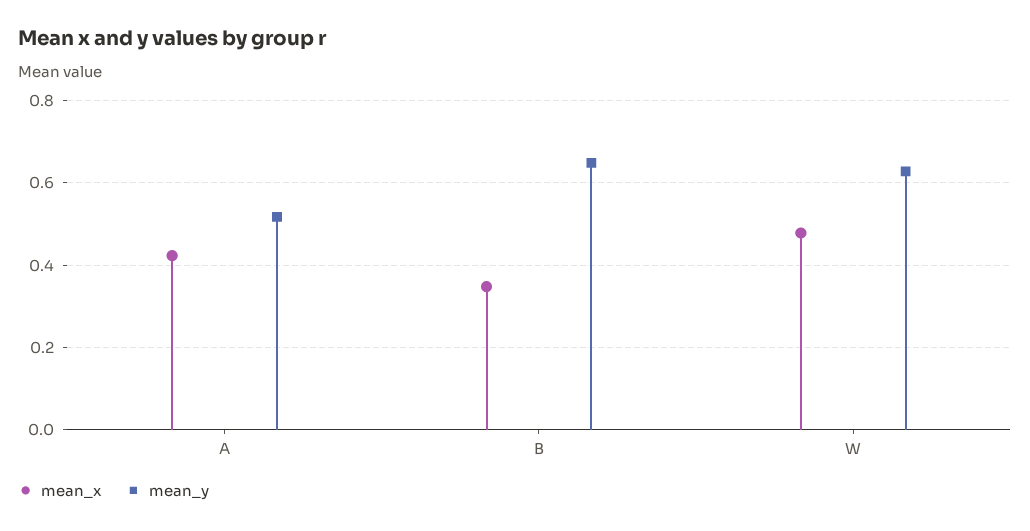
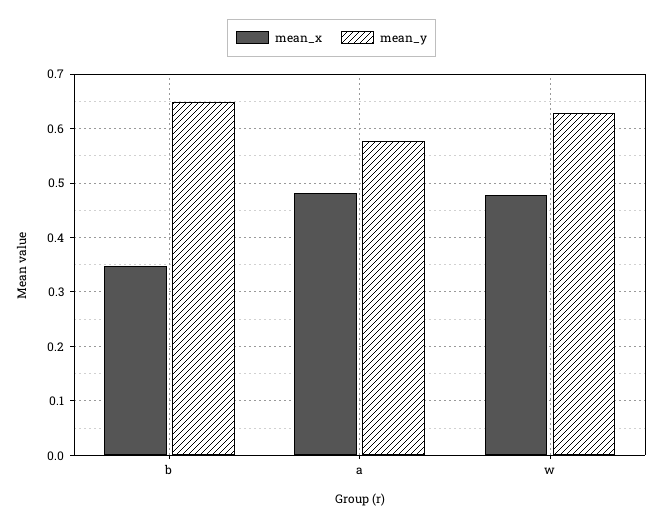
  {
    "mean_x": {
-     "A": 0.42,
+     "A": 0.48,
      "B": 0.34,
      "W": 0.48
    },
    "mean_y": {
-     "A": 0.52,
+     "A": 0.58,
      "B": 0.64,
      "W": 0.62
    }
  }

